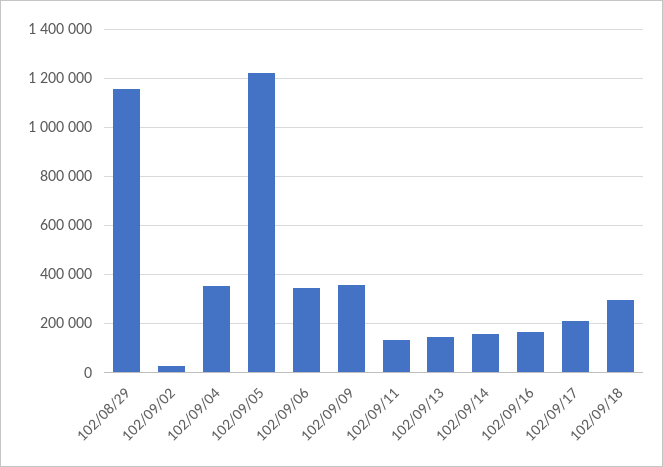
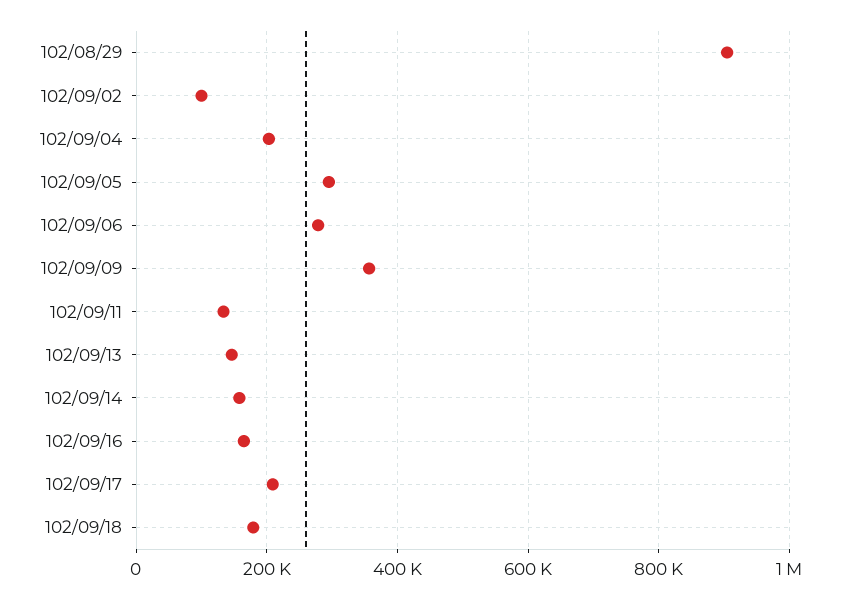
  {
-   "102/08/29": 1150000,
+   "102/08/29": 900000,
-   "102/09/02": 25000,
+   "102/09/02": 100000,
-   "102/09/04": 350000,
+   "102/09/04": 200000,
-   "102/09/05": 1225000,
+   "102/09/05": 300000,
-   "102/09/06": 350000,
+   "102/09/06": 280000,
    "102/09/09": 360000,
    "102/09/11": 140000,
    "102/09/13": 140000,
    "102/09/14": 160000,
    "102/09/16": 160000,
    "102/09/17": 200000,
-   "102/09/18": 300000
+   "102/09/18": 180000
  }

